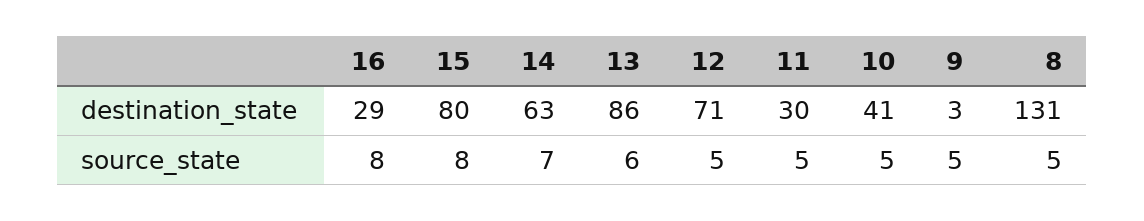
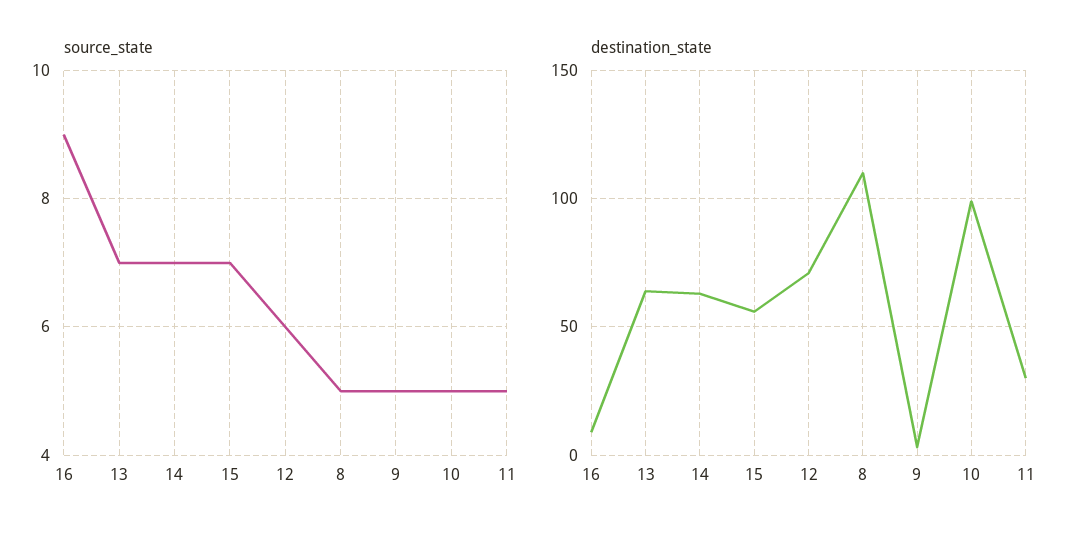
  {
    "destination_state": {
-     "16": 29,
+     "16": 10,
-     "15": 80,
+     "15": 55,
      "14": 63,
-     "13": 86,
+     "13": 65,
      "12": 71,
      "11": 30,
-     "10": 41,
+     "10": 100,
      "9": 3,
-     "8": 131
+     "8": 110
    },
    "source_state": {
-     "16": 8,
+     "16": 9,
-     "15": 8,
+     "15": 7,
      "14": 7,
-     "13": 6,
+     "13": 7,
-     "12": 5,
+     "12": 6,
      "11": 5,
      "10": 5,
      "9": 5,
      "8": 5
    }
  }

